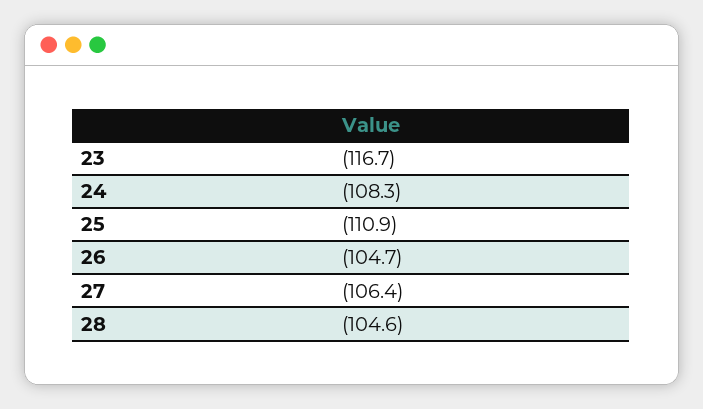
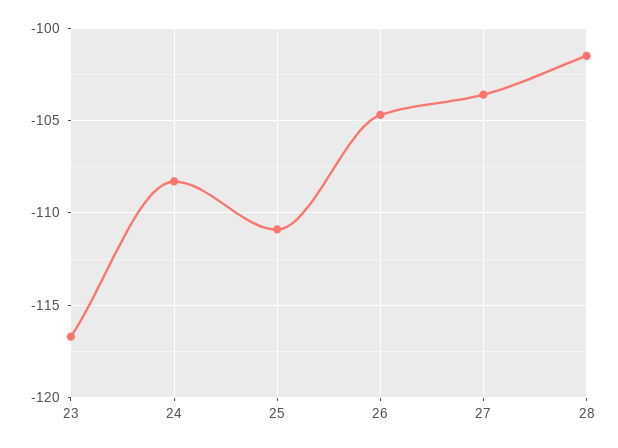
  {
    "23": -116.7,
    "24": -108.3,
    "25": -110.9,
    "26": -104.7,
-   "27": -106.4,
+   "27": -103.5,
-   "28": -104.6
+   "28": -101.5
  }

